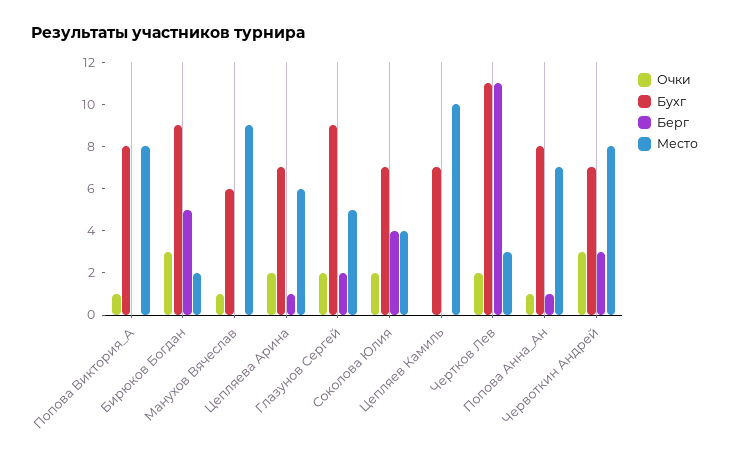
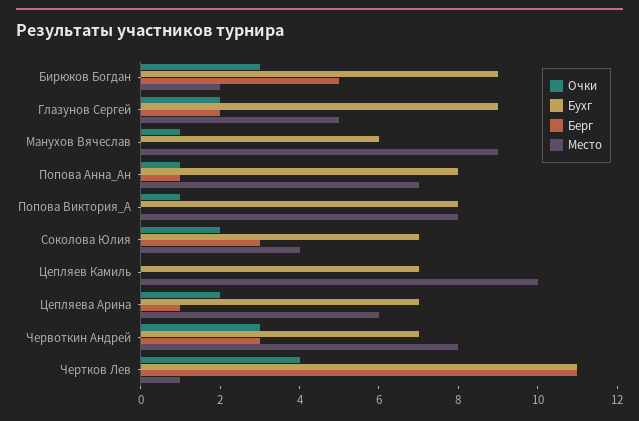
  {
    "Очки": {
      "Попова Виктория_А": 1,
      "Бирюков Богдан": 3,
      "Манухов Вячеслав": 1,
      "Цепляева Арина": 2,
      "Глазунов Сергей": 2,
      "Соколова Юлия": 2,
      "Цепляев Камиль": 0,
-     "Чертков Лев": 2,
+     "Чертков Лев": 4,
      "Попова Анна_Ан": 1,
      "Червоткин Андрей": 3
    },
    "Бухг": {
      "Попова Виктория_А": 8,
      "Бирюков Богдан": 9,
      "Манухов Вячеслав": 6,
      "Цепляева Арина": 7,
      "Глазунов Сергей": 9,
      "Соколова Юлия": 7,
      "Цепляев Камиль": 7,
      "Чертков Лев": 11,
      "Попова Анна_Ан": 8,
      "Червоткин Андрей": 7
    },
    "Берг": {
      "Попова Виктория_А": 0,
      "Бирюков Богдан": 5,
      "Манухов Вячеслав": 0,
      "Цепляева Арина": 1,
      "Глазунов Сергей": 2,
-     "Соколова Юлия": 4,
+     "Соколова Юлия": 3,
      "Цепляев Камиль": 0,
      "Чертков Лев": 11,
      "Попова Анна_Ан": 1,
      "Червоткин Андрей": 3
    },
    "Место": {
      "Попова Виктория_А": 8,
      "Бирюков Богдан": 2,
      "Манухов Вячеслав": 9,
      "Цепляева Арина": 6,
      "Глазунов Сергей": 5,
      "Соколова Юлия": 4,
      "Цепляев Камиль": 10,
-     "Чертков Лев": 3,
+     "Чертков Лев": 1,
      "Попова Анна_Ан": 7,
      "Червоткин Андрей": 8
    }
  }

